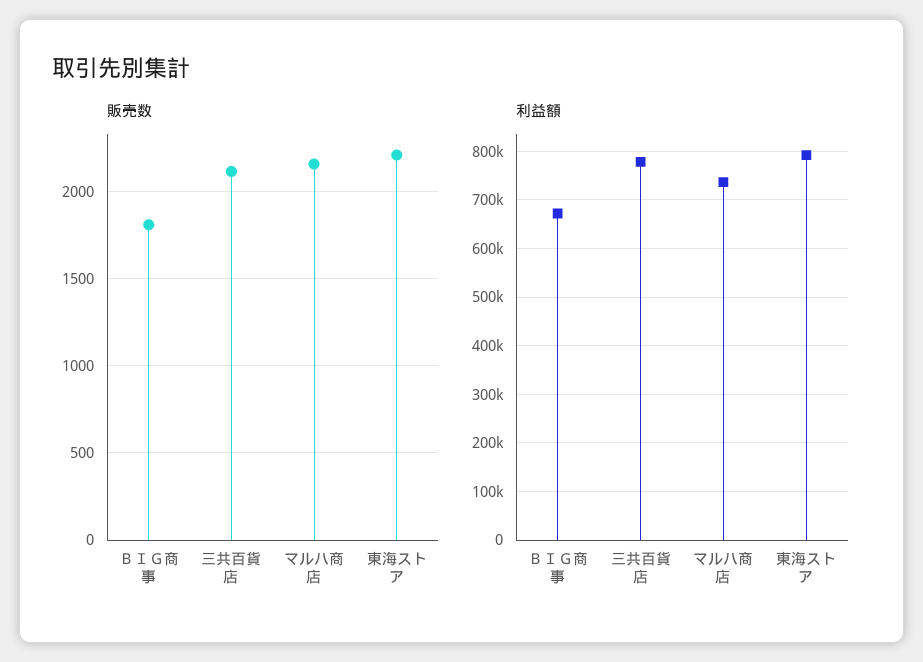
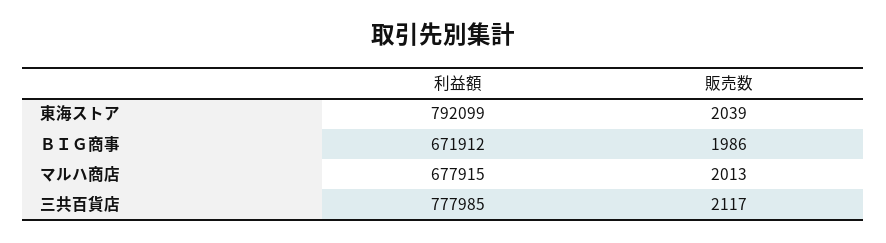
  {
    "販売数": {
-     "ＢＩＧ商事": 1800,
+     "ＢＩＧ商事": 1986,
      "三共百貨店": 2117,
-     "マルハ商店": 2150,
+     "マルハ商店": 2013,
-     "東海ストア": 2200
+     "東海ストア": 2039
    },
    "利益額": {
      "ＢＩＧ商事": 671912,
      "三共百貨店": 777985,
-     "マルハ商店": 740000,
+     "マルハ商店": 677915,
      "東海ストア": 792099
    }
  }

